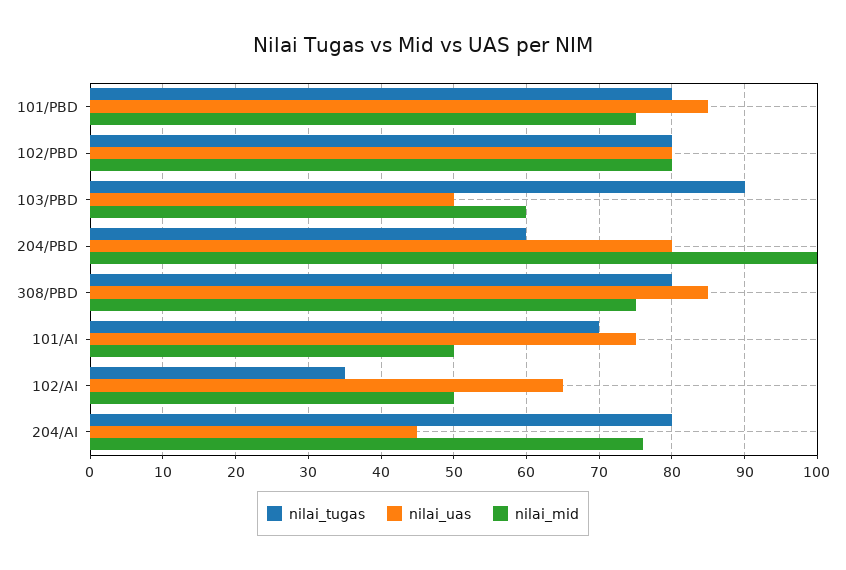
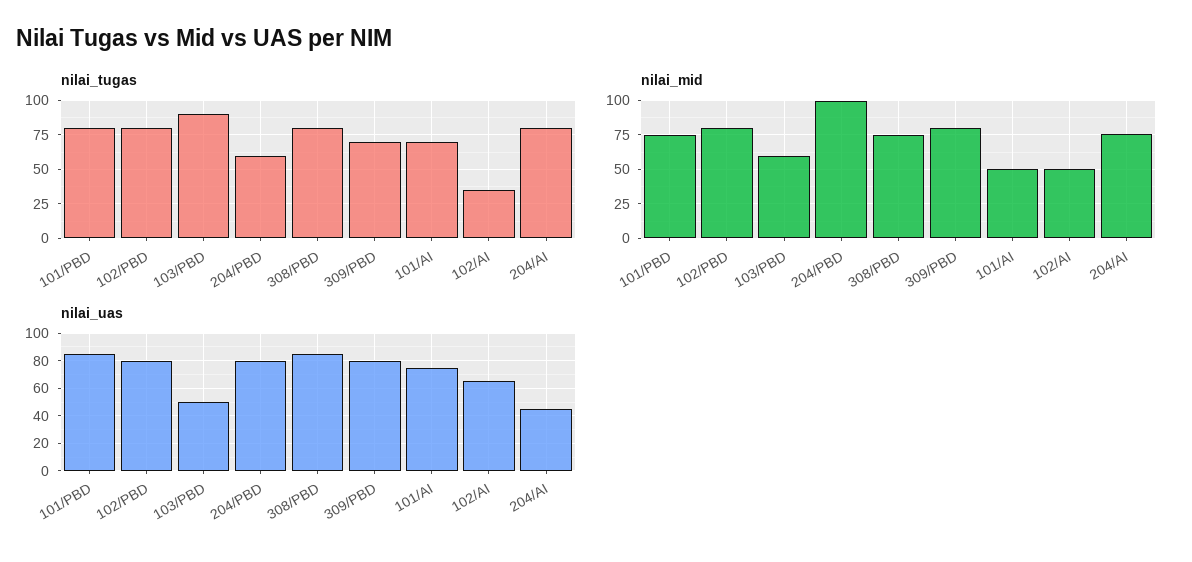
  {
    "nilai_tugas": {
      "101/PBD": 80,
      "102/PBD": 80,
      "103/PBD": 90,
      "204/PBD": 60,
      "308/PBD": 80,
      "101/AI": 70,
      "102/AI": 35,
-     "204/AI": 80
+     "204/AI": 80,
+     "309/PBD": 70
    },
    "nilai_uas": {
      "101/PBD": 85,
      "102/PBD": 80,
      "103/PBD": 50,
      "204/PBD": 80,
      "308/PBD": 85,
      "101/AI": 75,
      "102/AI": 65,
-     "204/AI": 45
+     "204/AI": 45,
+     "309/PBD": 80
    },
    "nilai_mid": {
      "101/PBD": 75,
      "102/PBD": 80,
      "103/PBD": 60,
      "204/PBD": 100,
      "308/PBD": 75,
      "101/AI": 50,
      "102/AI": 50,
-     "204/AI": 76
+     "204/AI": 76,
+     "309/PBD": 80
    }
  }

